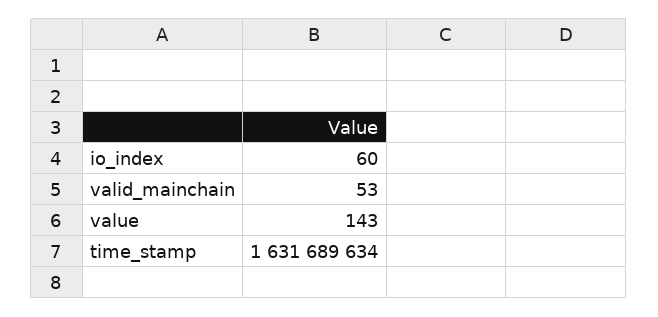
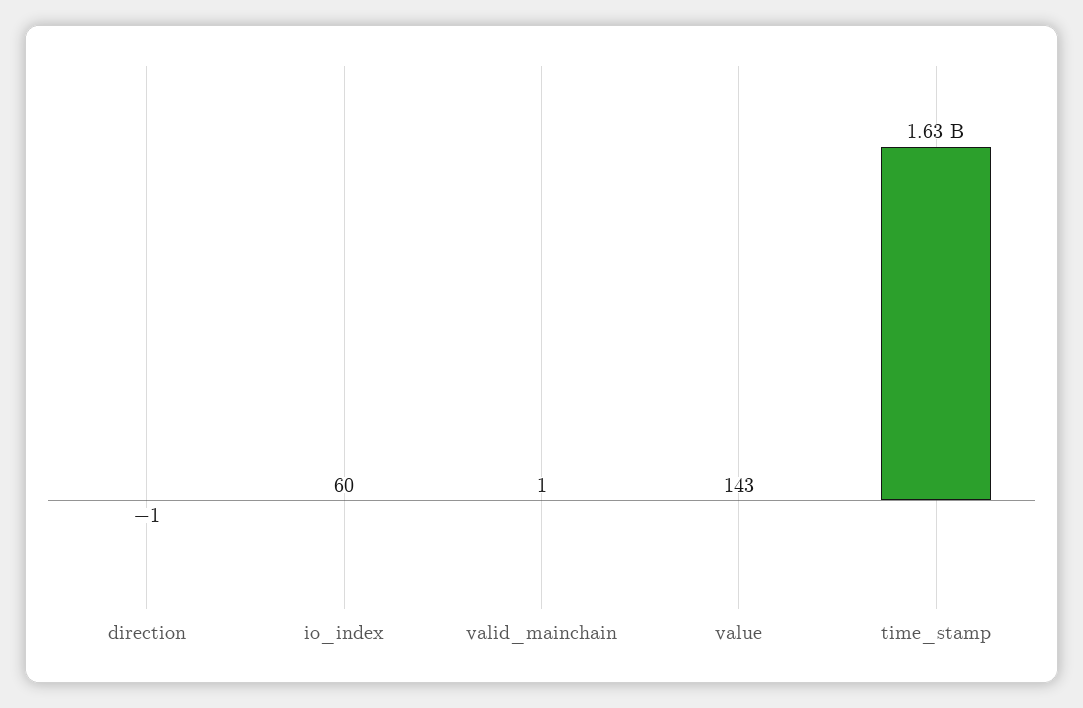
  {
    "io_index": 60,
-   "valid_mainchain": 53,
+   "valid_mainchain": 1,
    "value": 143,
-   "time_stamp": 1631689634
+   "time_stamp": 1631689634,
+   "direction": -1
  }

